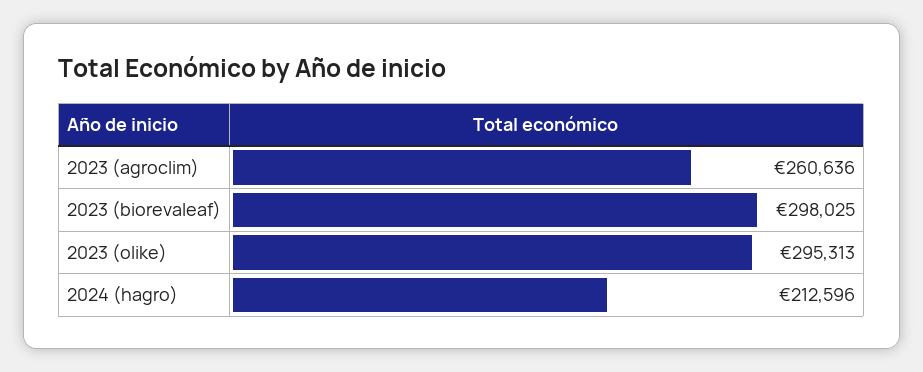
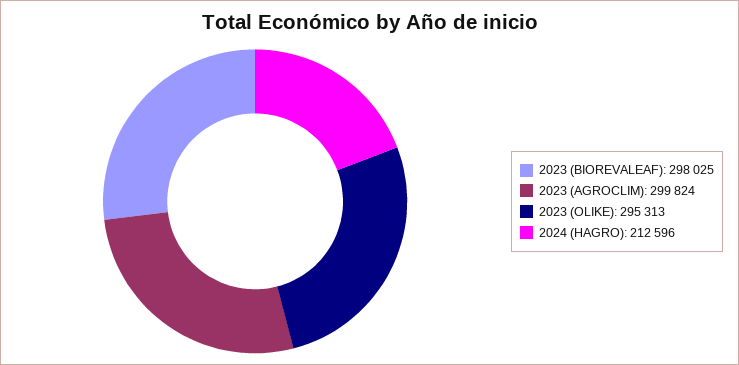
  {
-   "2023 (agroclim)": 260636,
+   "2023 (agroclim)": 299824,
    "2023 (biorevaleaf)": 298025,
    "2023 (olike)": 295313,
    "2024 (hagro)": 212596
  }

